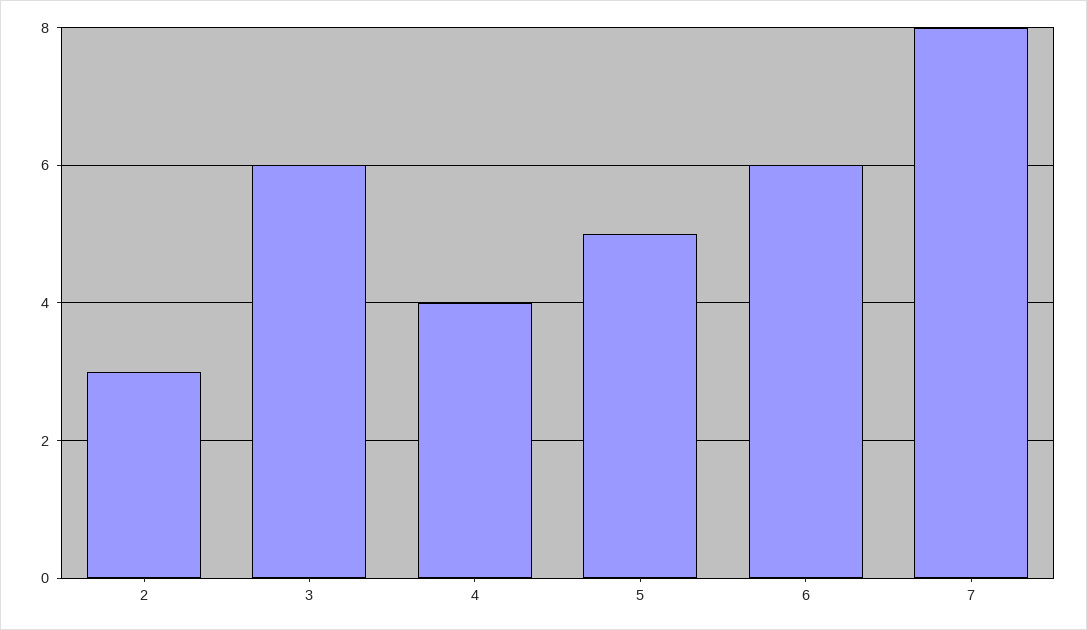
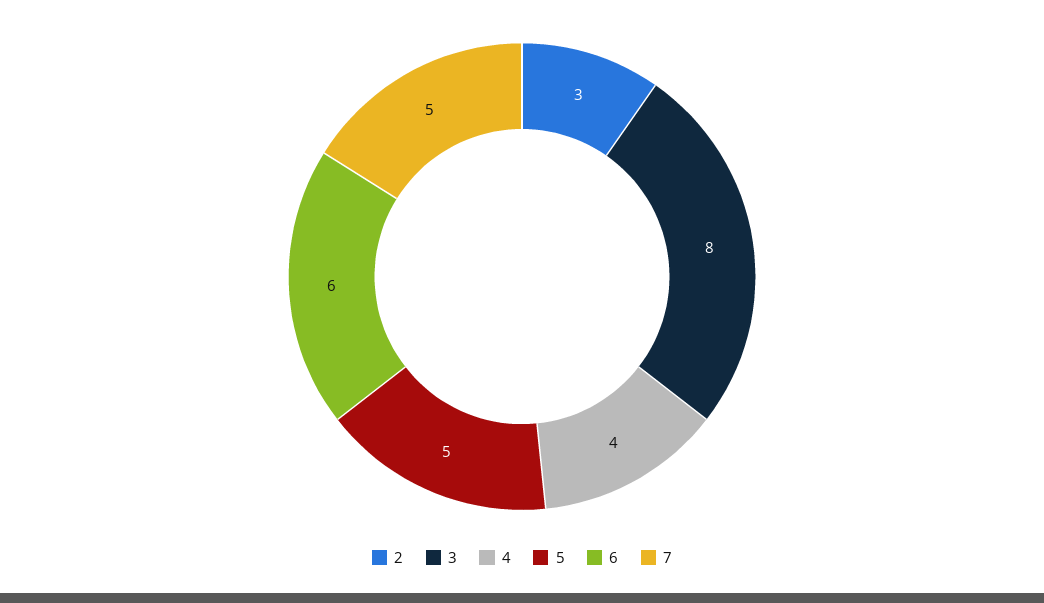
  {
    "2": 3,
-   "3": 6,
+   "3": 8,
    "4": 4,
    "5": 5,
    "6": 6,
-   "7": 8
+   "7": 5
  }

